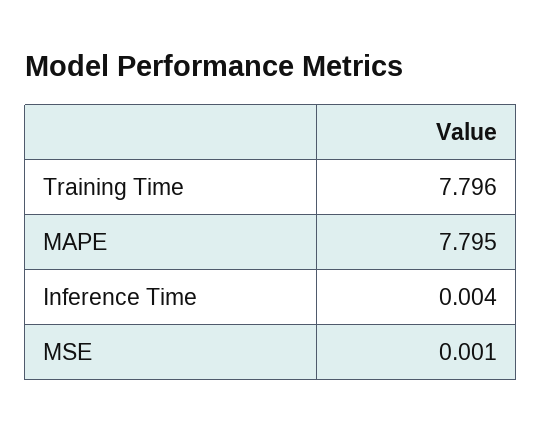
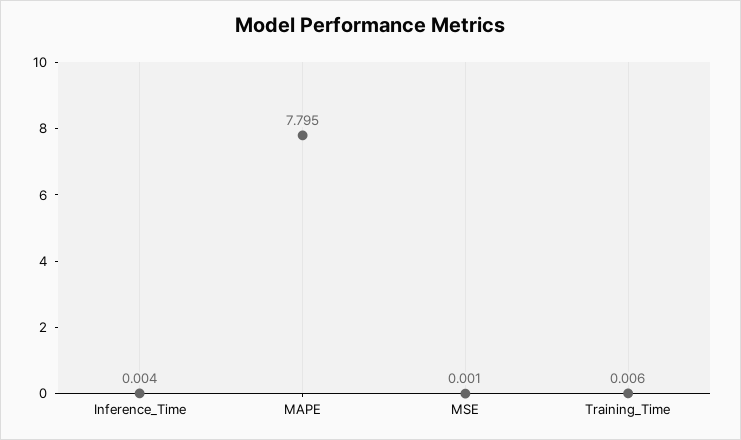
  {
-   "Training Time": 7.796,
+   "Training Time": 0.006,
    "MAPE": 7.795,
    "Inference Time": 0.004,
    "MSE": 0.001
  }

